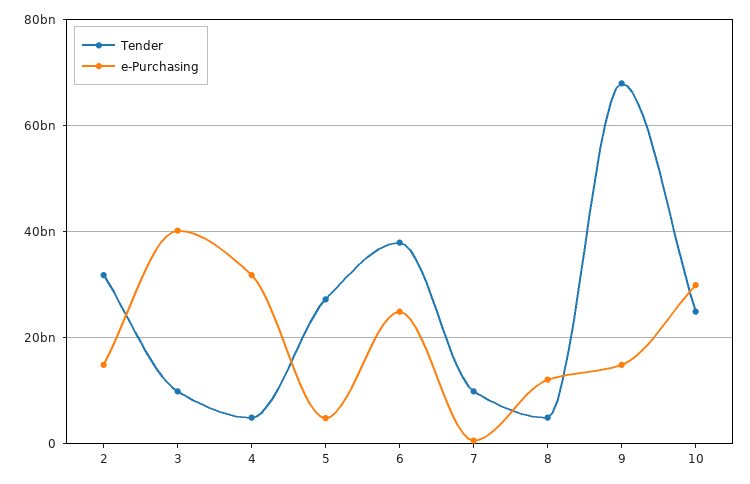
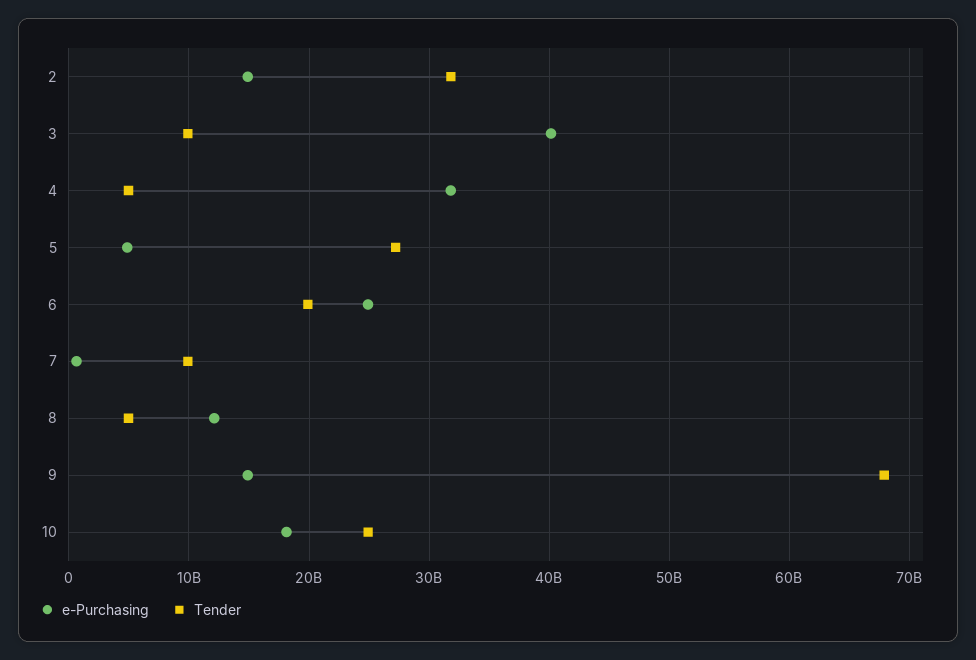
  {
    "Tender": {
      "2": 32000000000,
      "3": 10000000000,
      "4": 5000000000,
      "5": 27000000000,
-     "6": 38000000000,
+     "6": 20000000000,
      "7": 10000000000,
      "8": 5000000000,
      "9": 68000000000,
      "10": 25000000000
    },
    "e-Purchasing": {
      "2": 15000000000,
      "3": 40000000000,
      "4": 32000000000,
      "5": 5000000000,
      "6": 25000000000,
      "7": 1000000000,
      "8": 12000000000,
      "9": 15000000000,
-     "10": 30000000000
+     "10": 18000000000
    }
  }

